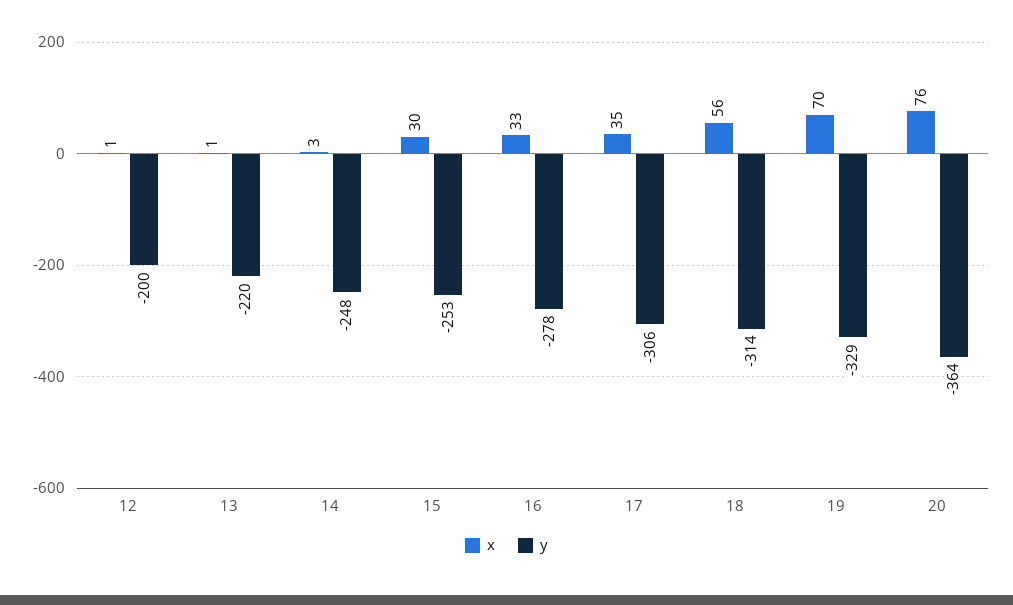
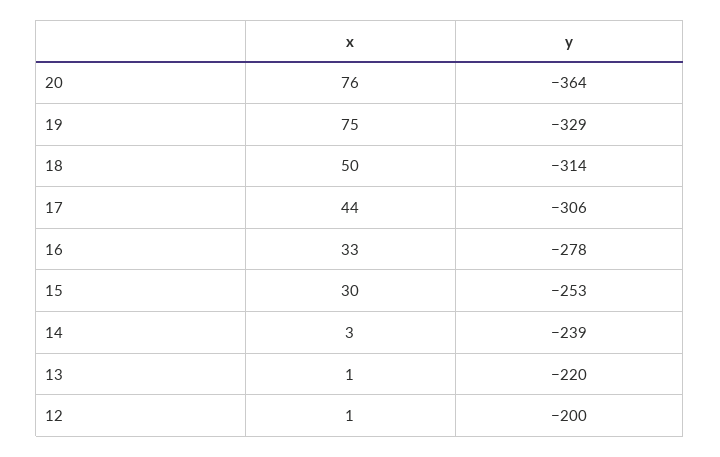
  {
    "x": {
      "12": 1,
      "13": 1,
      "14": 3,
      "15": 30,
      "16": 33,
-     "17": 35,
+     "17": 44,
-     "18": 56,
+     "18": 50,
-     "19": 70,
+     "19": 75,
      "20": 76
    },
    "y": {
      "12": -200,
      "13": -220,
-     "14": -248,
+     "14": -239,
      "15": -253,
      "16": -278,
      "17": -306,
      "18": -314,
      "19": -329,
      "20": -364
    }
  }

